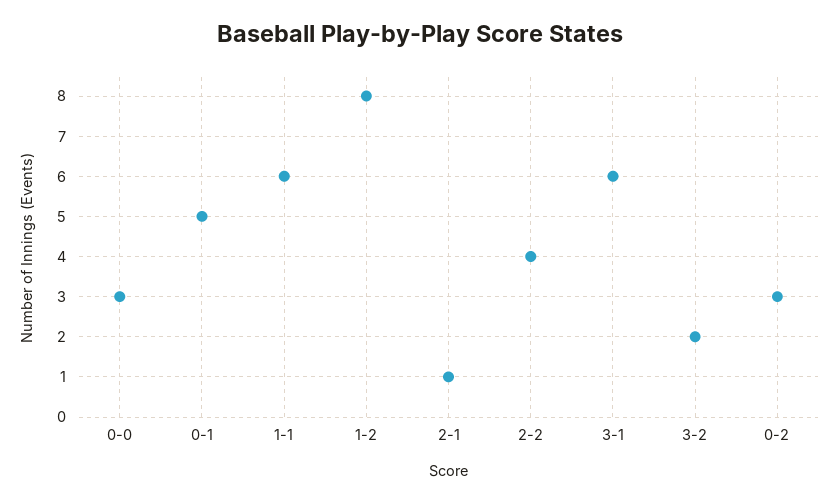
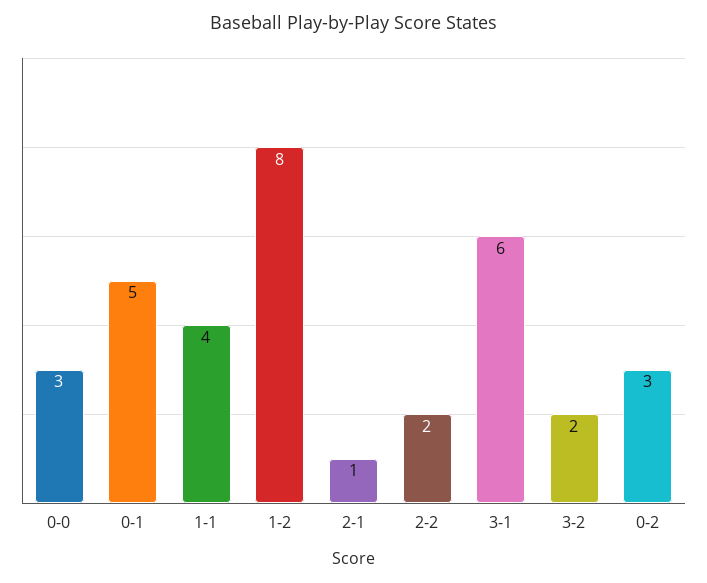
  {
    "0-0": 3,
    "0-1": 5,
-   "1-1": 6,
+   "1-1": 4,
    "1-2": 8,
    "2-1": 1,
-   "2-2": 4,
+   "2-2": 2,
    "3-1": 6,
    "3-2": 2,
    "0-2": 3
  }

